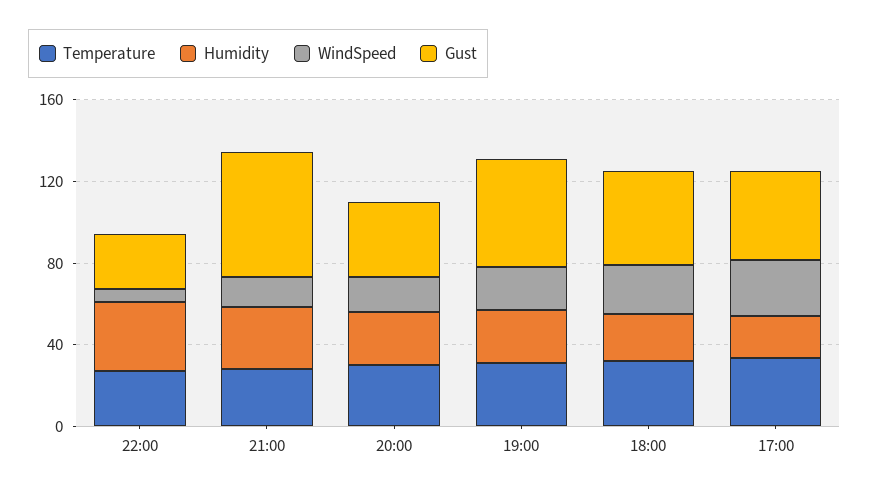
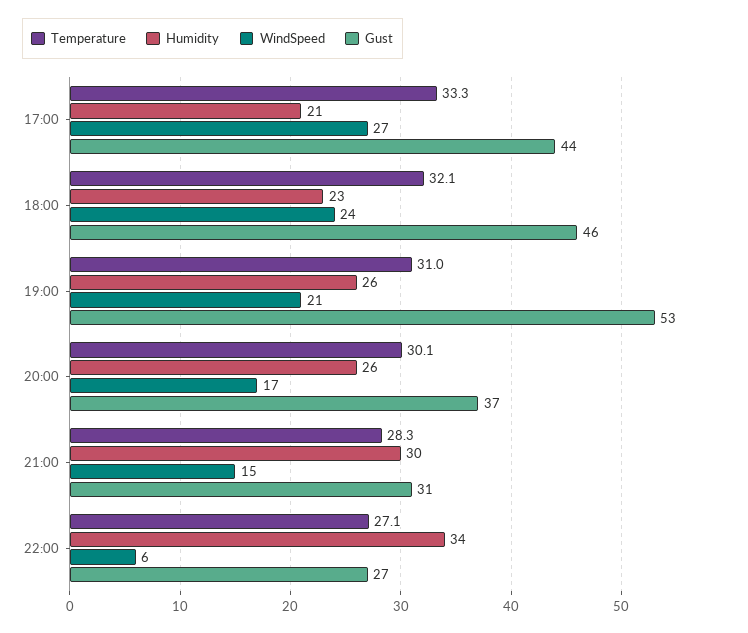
  {
    "Temperature": {
      "22:00": 27.1,
      "21:00": 28.3,
      "20:00": 30.1,
      "19:00": 31,
      "18:00": 32.1,
      "17:00": 33.3
    },
    "Humidity": {
      "22:00": 34,
      "21:00": 30,
      "20:00": 26,
      "19:00": 26,
      "18:00": 23,
      "17:00": 21
    },
    "WindSpeed": {
      "22:00": 6,
      "21:00": 15,
      "20:00": 17,
      "19:00": 21,
      "18:00": 24,
      "17:00": 27
    },
    "Gust": {
      "22:00": 27,
-     "21:00": 60,
+     "21:00": 31,
      "20:00": 37,
      "19:00": 53,
      "18:00": 46,
      "17:00": 44
    }
  }

